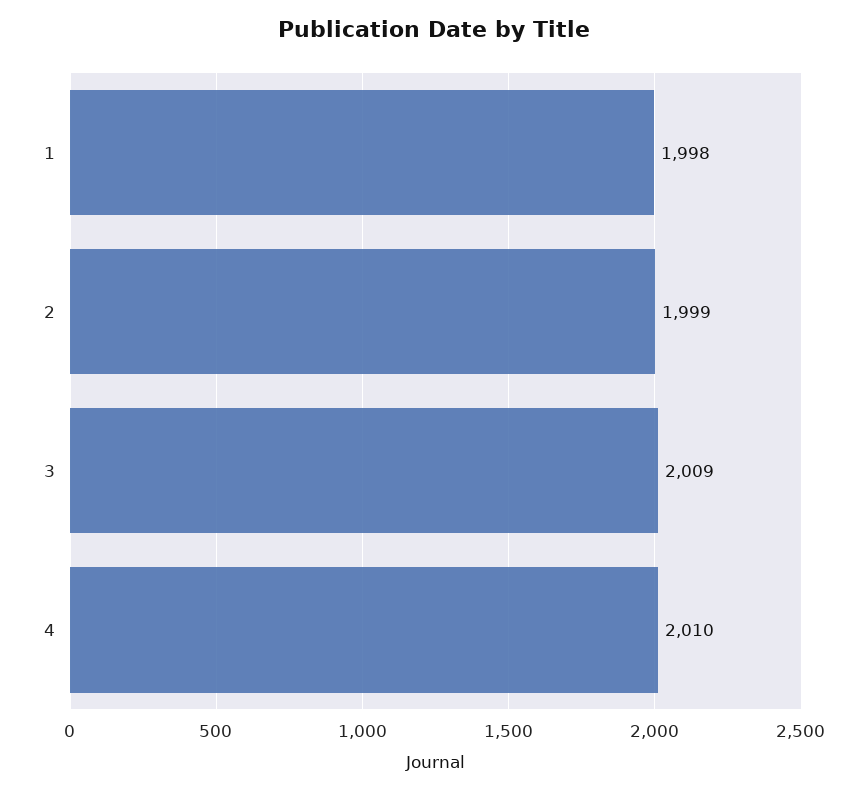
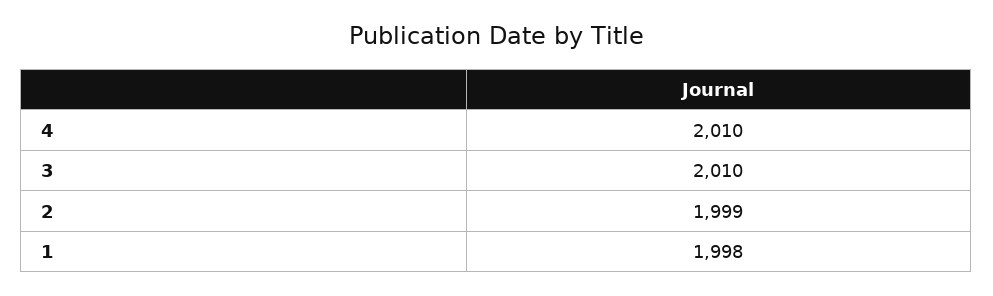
  {
    "1": 1998,
    "2": 1999,
-   "3": 2009,
+   "3": 2010,
    "4": 2010
  }

